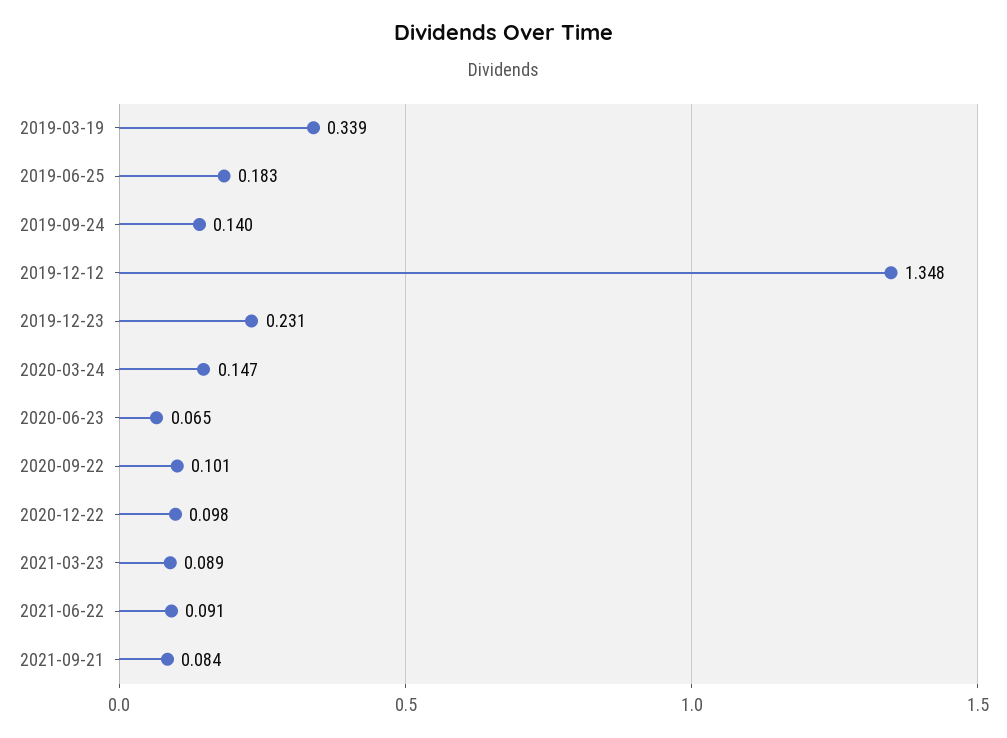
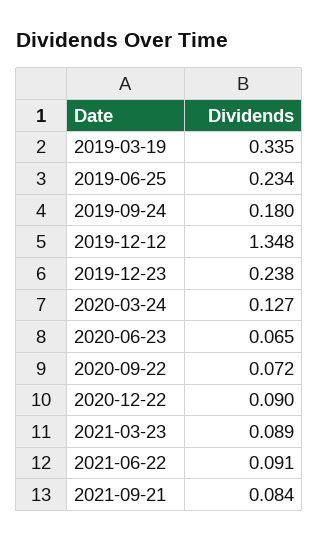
  {
-   "2019-03-19": 0.339,
+   "2019-03-19": 0.335,
-   "2019-06-25": 0.183,
+   "2019-06-25": 0.234,
-   "2019-09-24": 0.14,
+   "2019-09-24": 0.18,
    "2019-12-12": 1.348,
-   "2019-12-23": 0.231,
+   "2019-12-23": 0.238,
-   "2020-03-24": 0.147,
+   "2020-03-24": 0.127,
    "2020-06-23": 0.065,
-   "2020-09-22": 0.101,
+   "2020-09-22": 0.072,
-   "2020-12-22": 0.098,
+   "2020-12-22": 0.09,
    "2021-03-23": 0.089,
    "2021-06-22": 0.091,
    "2021-09-21": 0.084
  }

